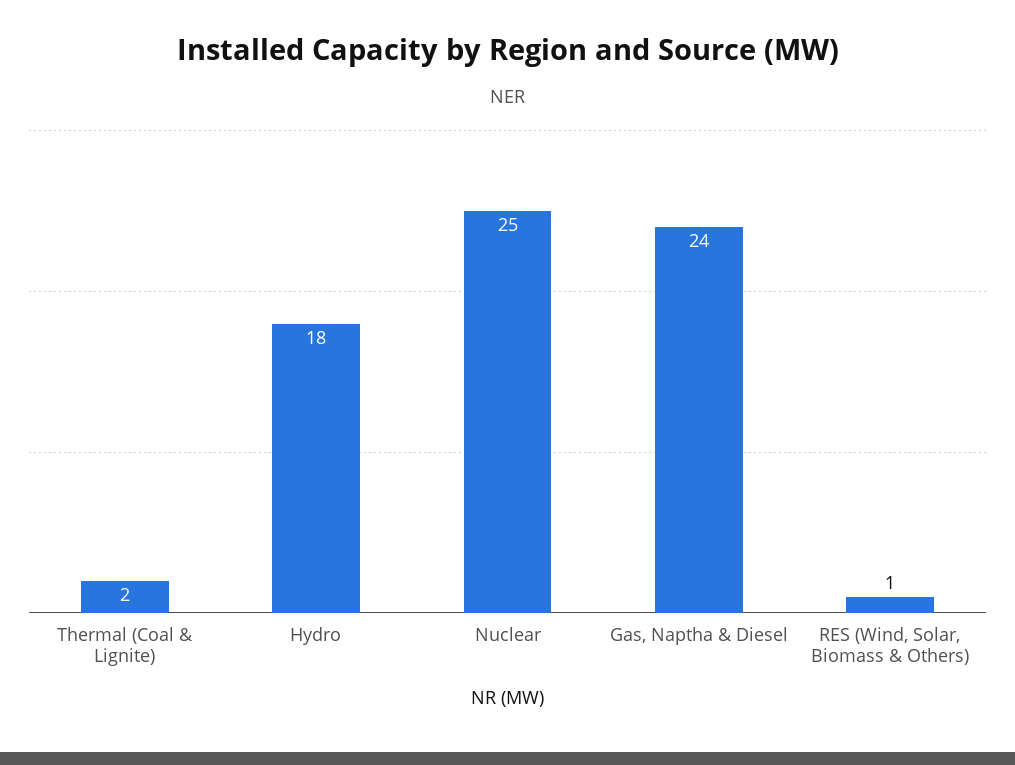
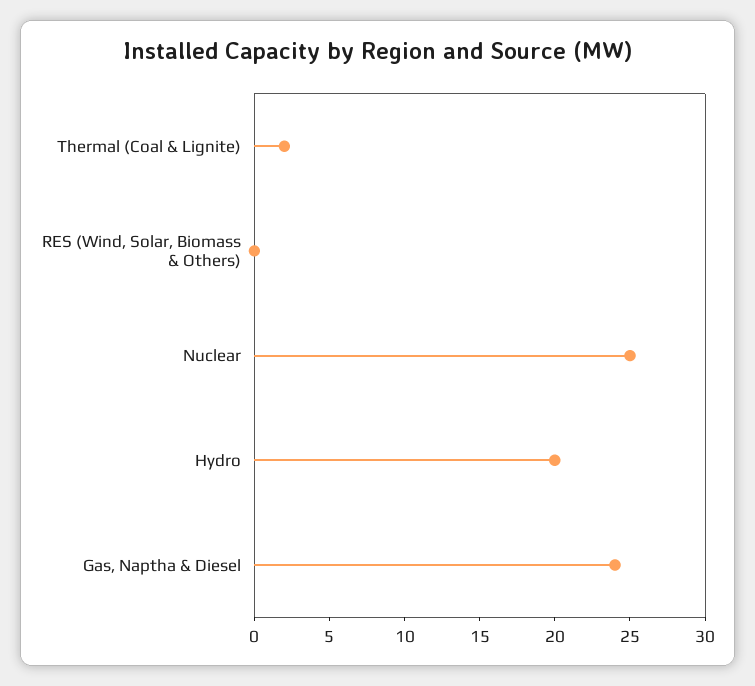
  {
    "Thermal (Coal & Lignite)": 2,
-   "Hydro": 18,
+   "Hydro": 20,
    "Nuclear": 25,
    "Gas, Naptha & Diesel": 24,
-   "RES (Wind, Solar, Biomass & Others)": 1
+   "RES (Wind, Solar, Biomass & Others)": 0
  }

